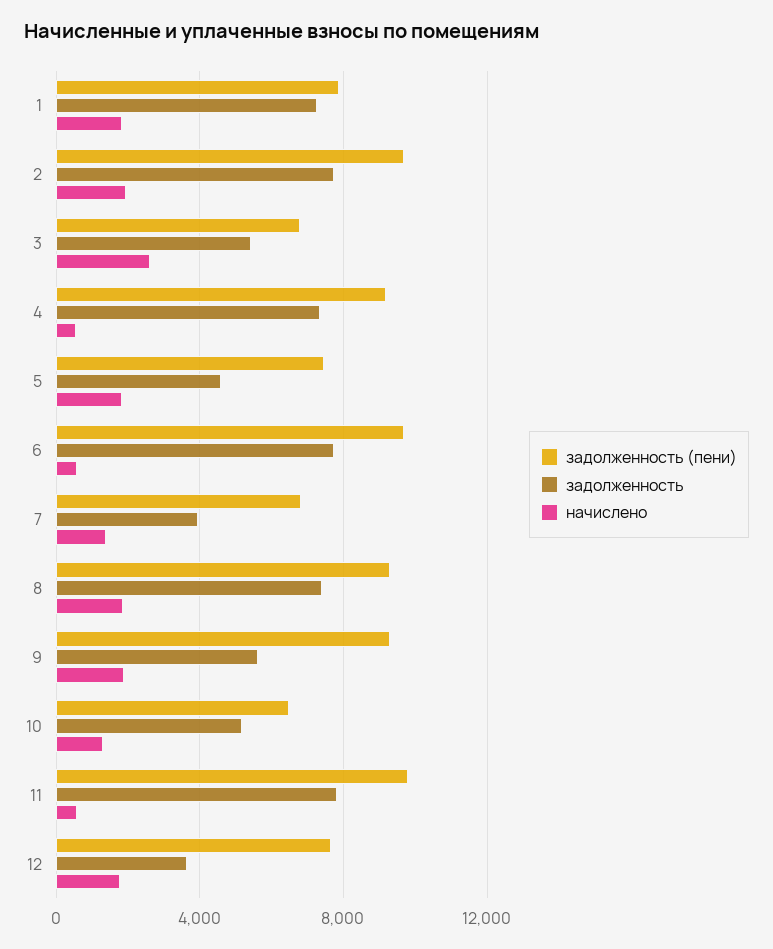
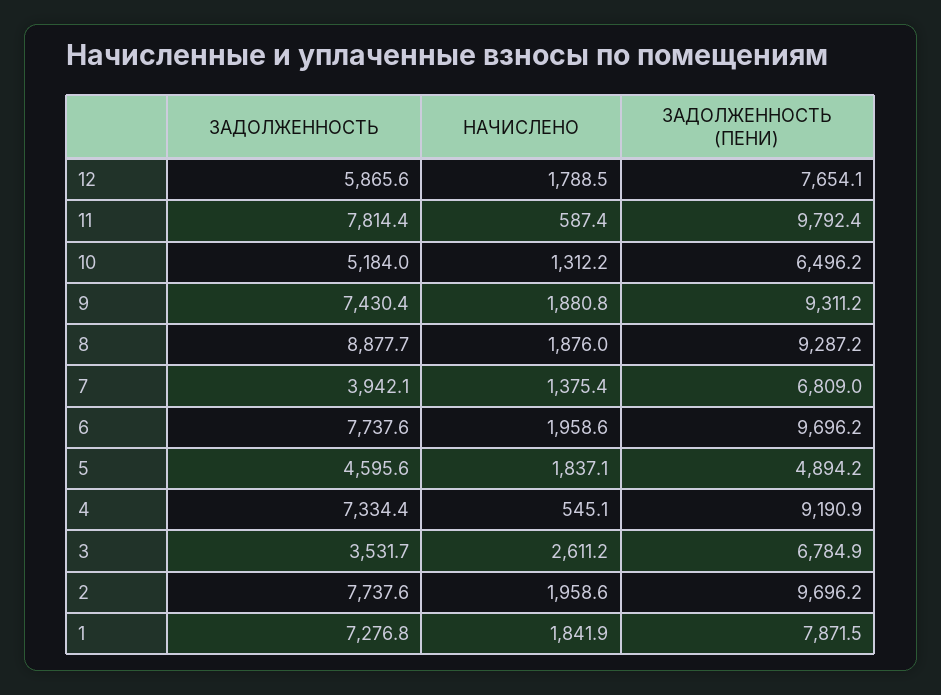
  {
    "задолженность (пени)": {
      "1": 7871.5,
      "2": 9696.2,
      "3": 6784.9,
      "4": 9190.9,
-     "5": 7500,
+     "5": 4894.2,
      "6": 9696.2,
      "7": 6809,
      "8": 9287.2,
      "9": 9311.2,
      "10": 6496.2,
      "11": 9792.4,
      "12": 7654.1
    },
    "задолженность": {
      "1": 7276.8,
      "2": 7737.6,
-     "3": 5500,
+     "3": 3531.7,
      "4": 7334.4,
      "5": 4595.6,
      "6": 7737.6,
      "7": 3942.1,
-     "8": 7500,
+     "8": 8877.7,
-     "9": 5500,
+     "9": 7430.4,
      "10": 5184,
      "11": 7814.4,
-     "12": 3500
+     "12": 5865.6
    },
    "начислено": {
      "1": 1841.9,
      "2": 1958.6,
      "3": 2611.2,
      "4": 545.1,
      "5": 1837.1,
-     "6": 500,
+     "6": 1958.6,
      "7": 1375.4,
      "8": 1876,
      "9": 1880.8,
      "10": 1312.2,
      "11": 587.4,
      "12": 1788.5
    }
  }

